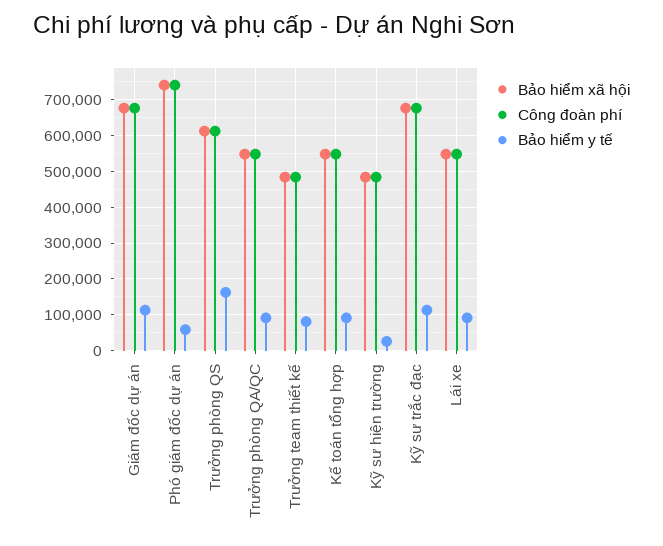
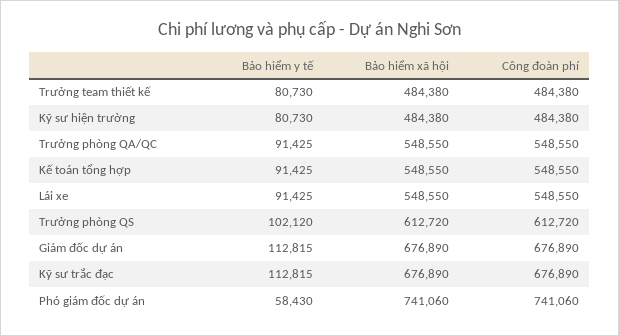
  {
    "Bảo hiểm xã hội": {
      "Giám đốc dự án": 676890,
      "Phó giám đốc dự án": 741060,
      "Trưởng phòng QS": 612720,
      "Trưởng phòng QA/QC": 548550,
      "Trưởng team thiết kế": 484380,
      "Kế toán tổng hợp": 548550,
      "Kỹ sư hiện trường": 484380,
      "Kỹ sư trắc đạc": 676890,
      "Lái xe": 548550
    },
    "Công đoàn phí": {
      "Giám đốc dự án": 676890,
      "Phó giám đốc dự án": 741060,
      "Trưởng phòng QS": 612720,
      "Trưởng phòng QA/QC": 548550,
      "Trưởng team thiết kế": 484380,
      "Kế toán tổng hợp": 548550,
      "Kỹ sư hiện trường": 484380,
      "Kỹ sư trắc đạc": 676890,
      "Lái xe": 548550
    },
    "Bảo hiểm y tế": {
      "Giám đốc dự án": 112815,
      "Phó giám đốc dự án": 58430,
-     "Trưởng phòng QS": 160000,
+     "Trưởng phòng QS": 102120,
      "Trưởng phòng QA/QC": 91425,
      "Trưởng team thiết kế": 80730,
      "Kế toán tổng hợp": 91425,
-     "Kỹ sư hiện trường": 20000,
+     "Kỹ sư hiện trường": 80730,
      "Kỹ sư trắc đạc": 112815,
      "Lái xe": 91425
    }
  }

